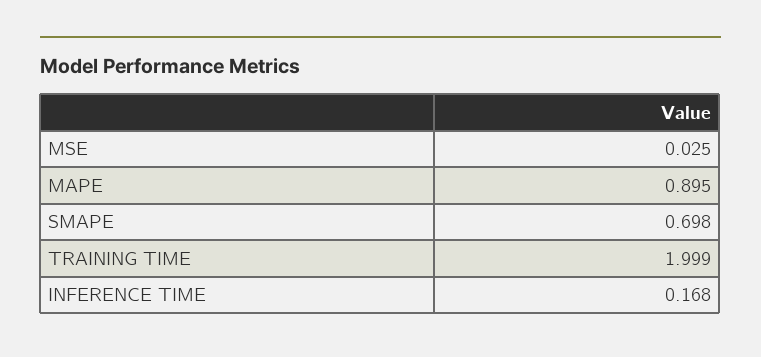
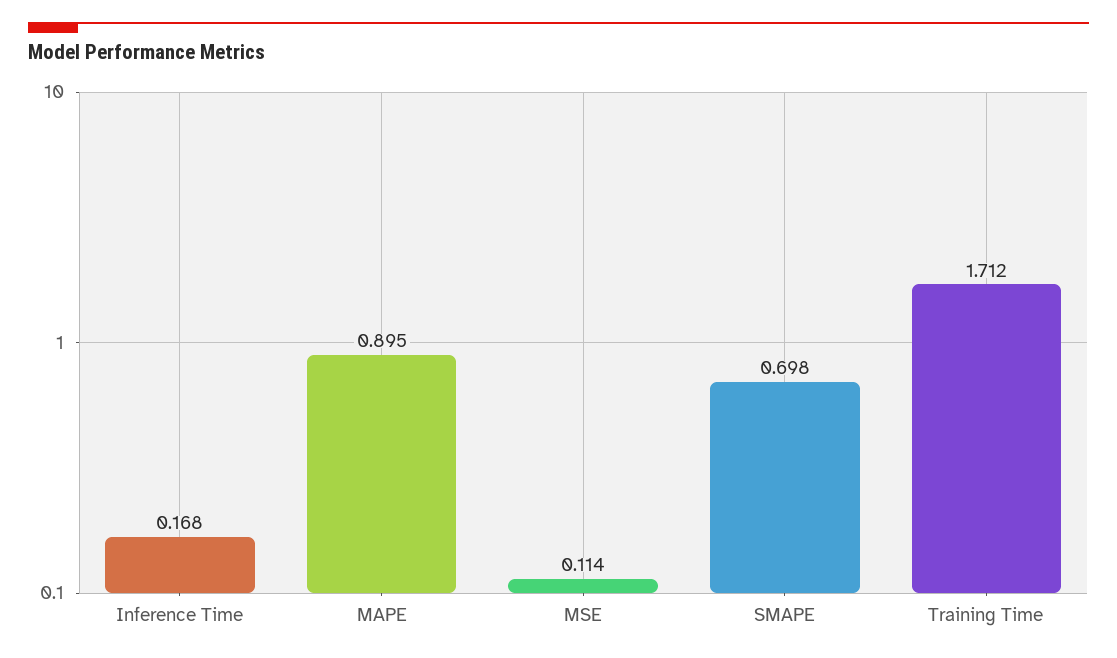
  {
-   "MSE": 0.025,
+   "MSE": 0.114,
    "MAPE": 0.895,
    "SMAPE": 0.698,
-   "TRAINING TIME": 1.999,
+   "TRAINING TIME": 1.712,
    "INFERENCE TIME": 0.168
  }

